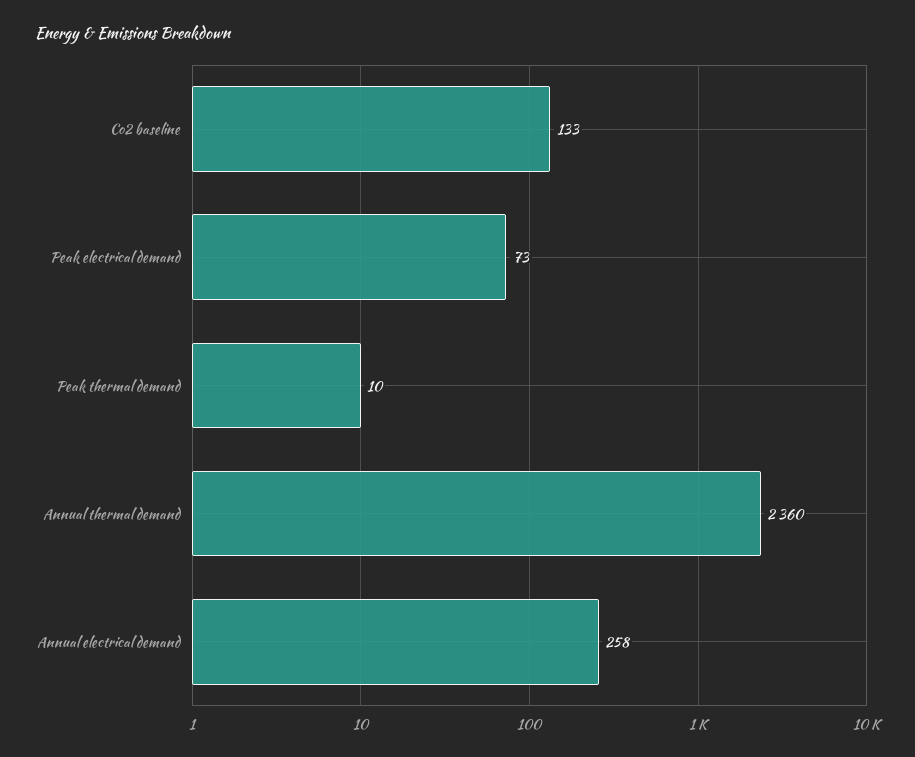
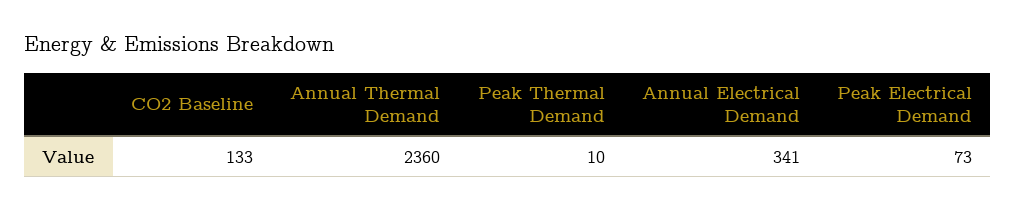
  {
    "Co2 baseline": 133,
    "Peak electrical demand": 73,
    "Peak thermal demand": 10,
    "Annual thermal demand": 2360,
-   "Annual electrical demand": 258
+   "Annual electrical demand": 341
  }

